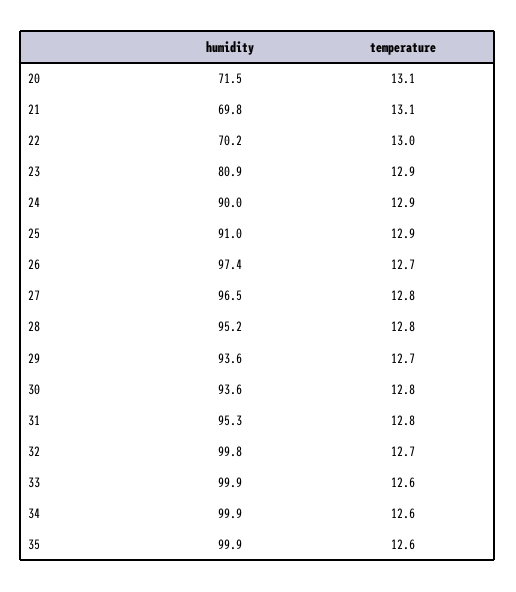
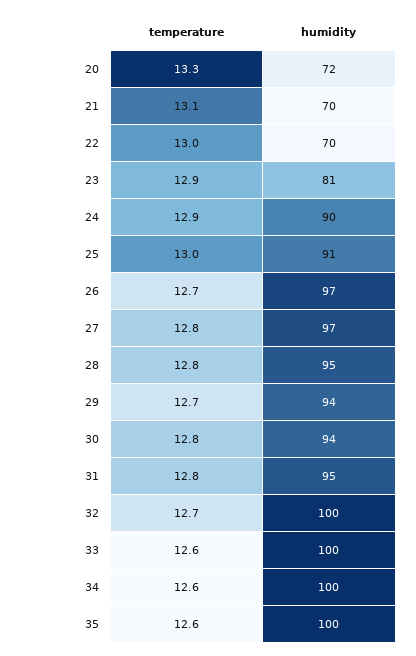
  {
    "humidity": {
      "20": 71.5,
      "21": 69.8,
      "22": 70.2,
      "23": 80.9,
      "24": 90,
      "25": 91,
      "26": 97.4,
      "27": 96.5,
      "28": 95.2,
      "29": 93.6,
      "30": 93.6,
      "31": 95.3,
      "32": 99.8,
      "33": 99.9,
      "34": 99.9,
      "35": 99.9
    },
    "temperature": {
-     "20": 13.1,
+     "20": 13.3,
      "21": 13.1,
      "22": 13,
      "23": 12.9,
      "24": 12.9,
-     "25": 12.9,
+     "25": 13,
      "26": 12.7,
      "27": 12.8,
      "28": 12.8,
      "29": 12.7,
      "30": 12.8,
      "31": 12.8,
      "32": 12.7,
      "33": 12.6,
      "34": 12.6,
      "35": 12.6
    }
  }

